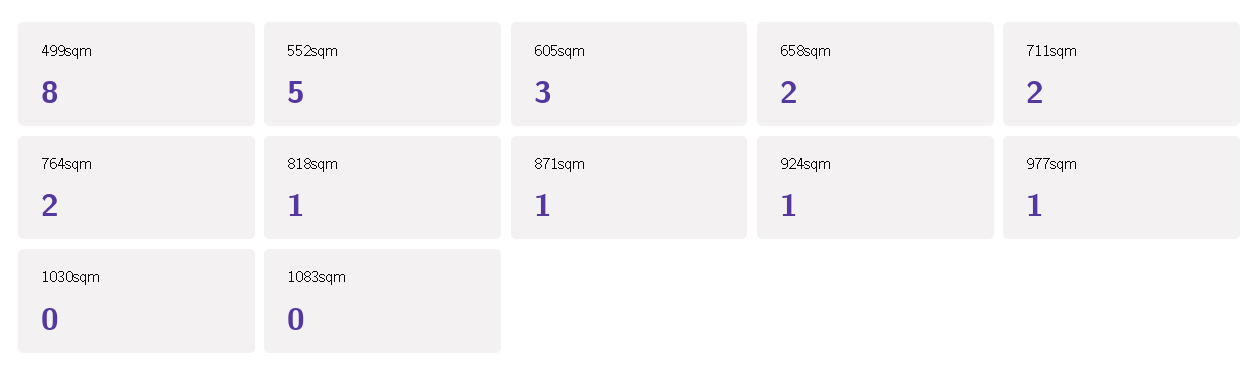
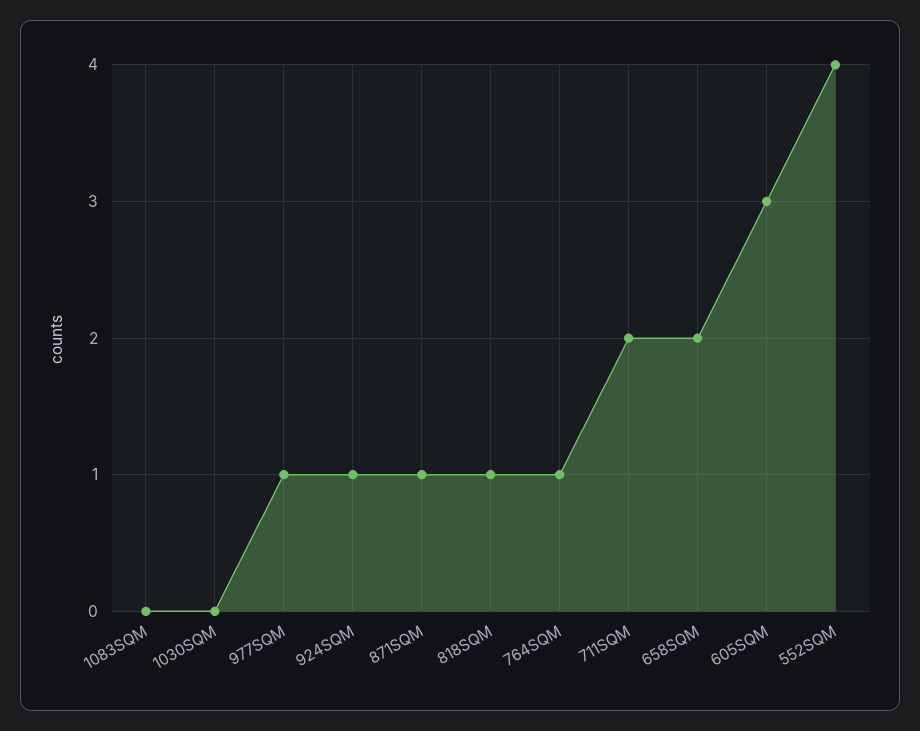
  {
-   "499sqm": 8,
-   "552sqm": 5,
+   "552sqm": 4,
    "605sqm": 3,
    "658sqm": 2,
    "711sqm": 2,
-   "764sqm": 2,
+   "764sqm": 1,
    "818sqm": 1,
    "871sqm": 1,
    "924sqm": 1,
    "977sqm": 1,
    "1030sqm": 0,
    "1083sqm": 0
  }

